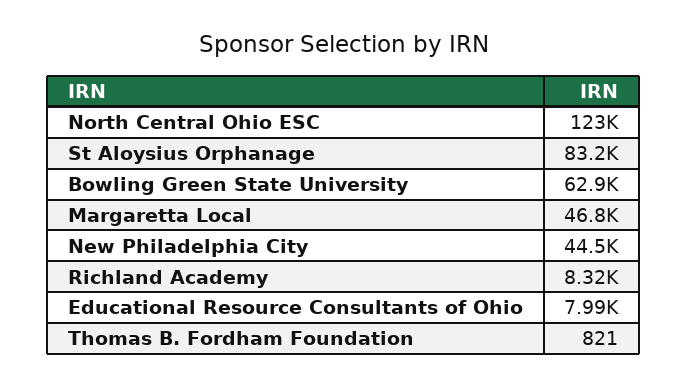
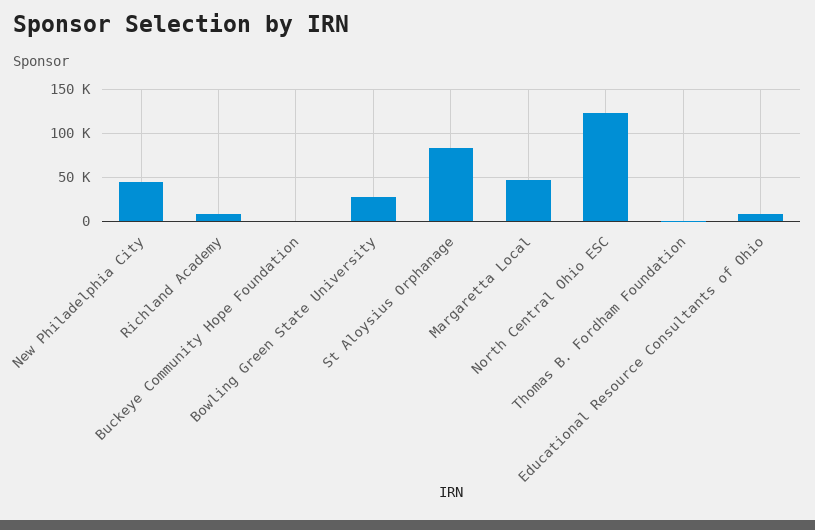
  {
    "North Central Ohio ESC": 123000,
    "St Aloysius Orphanage": 83200,
-   "Bowling Green State University": 62900,
+   "Bowling Green State University": 30000,
    "Margaretta Local": 46800,
    "New Philadelphia City": 44500,
    "Richland Academy": 8320,
    "Educational Resource Consultants of Ohio": 7990,
-   "Thomas B. Fordham Foundation": 821
+   "Thomas B. Fordham Foundation": 821,
+   "Buckeye Community Hope Foundation": 0
  }

